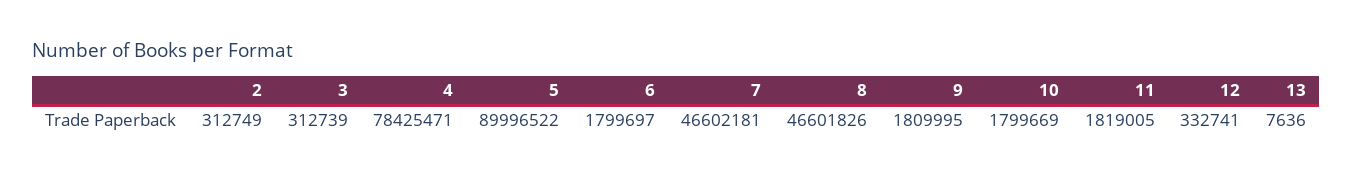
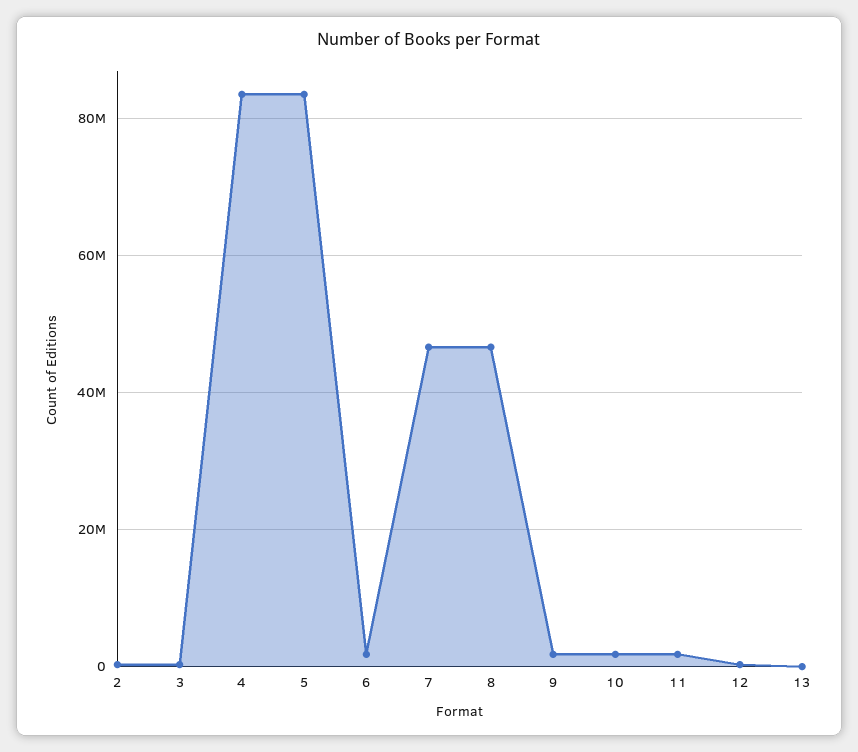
  {
    "2": 312749,
    "3": 312739,
-   "4": 78425471,
+   "4": 84000000,
-   "5": 89996522,
+   "5": 84000000,
    "6": 1799697,
    "7": 46602181,
    "8": 46601826,
    "9": 1809995,
    "10": 1799669,
    "11": 1819005,
    "12": 332741,
    "13": 7636
  }

